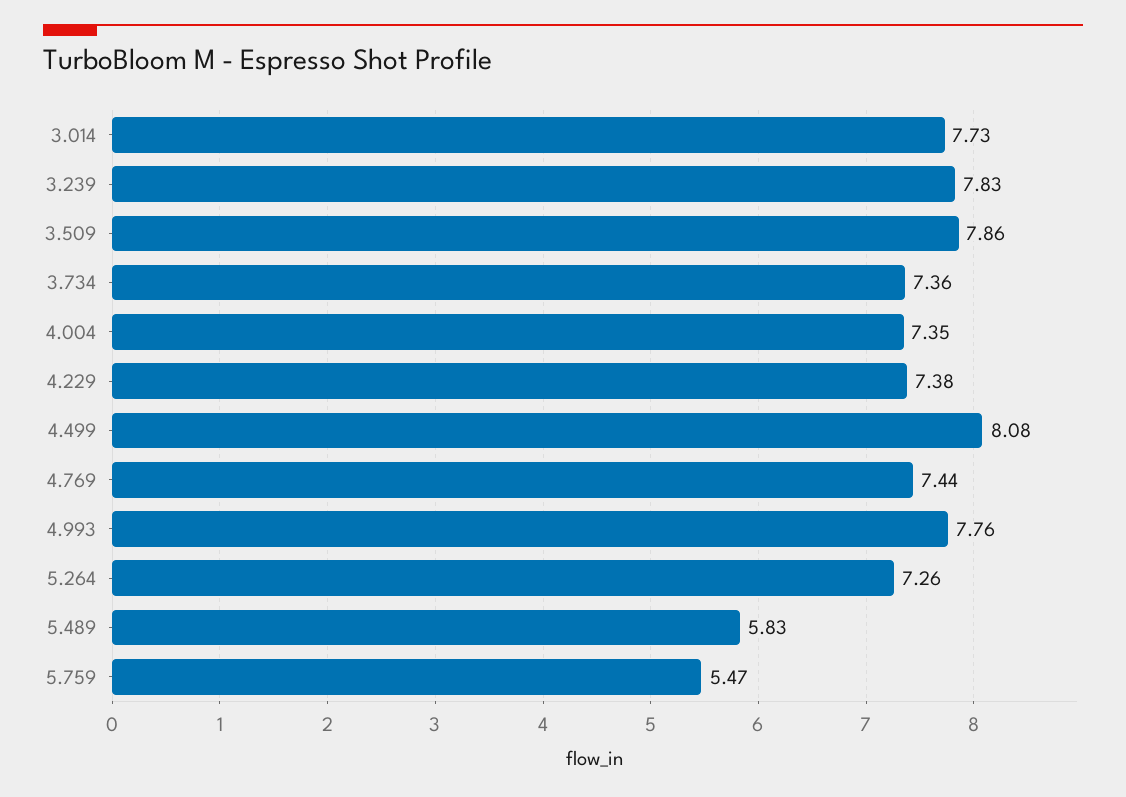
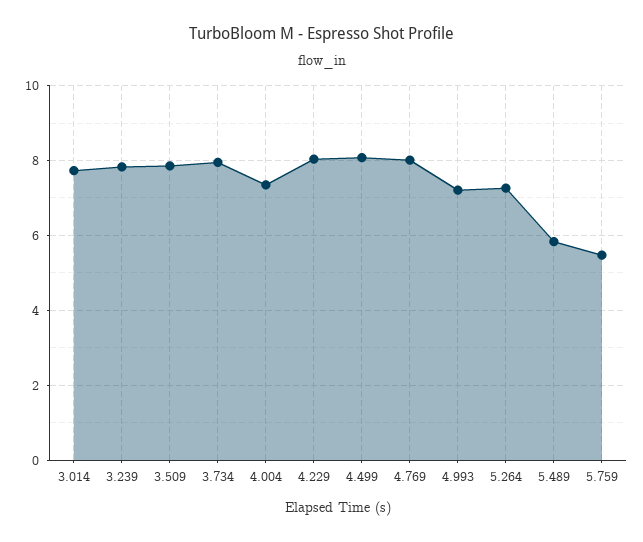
  {
    "3.014": 7.73,
    "3.239": 7.83,
    "3.509": 7.86,
-   "3.734": 7.36,
+   "3.734": 8,
    "4.004": 7.35,
-   "4.229": 7.38,
+   "4.229": 8,
    "4.499": 8.08,
-   "4.769": 7.44,
+   "4.769": 8,
-   "4.993": 7.76,
+   "4.993": 7.2,
    "5.264": 7.26,
    "5.489": 5.83,
    "5.759": 5.47
  }

